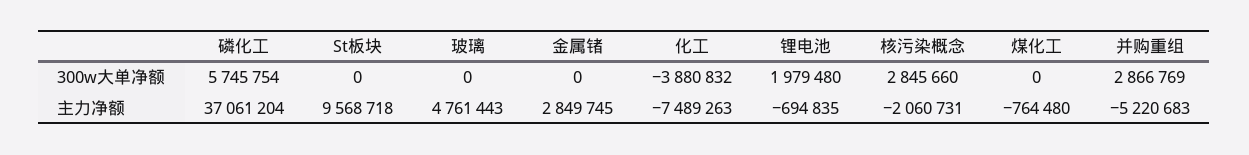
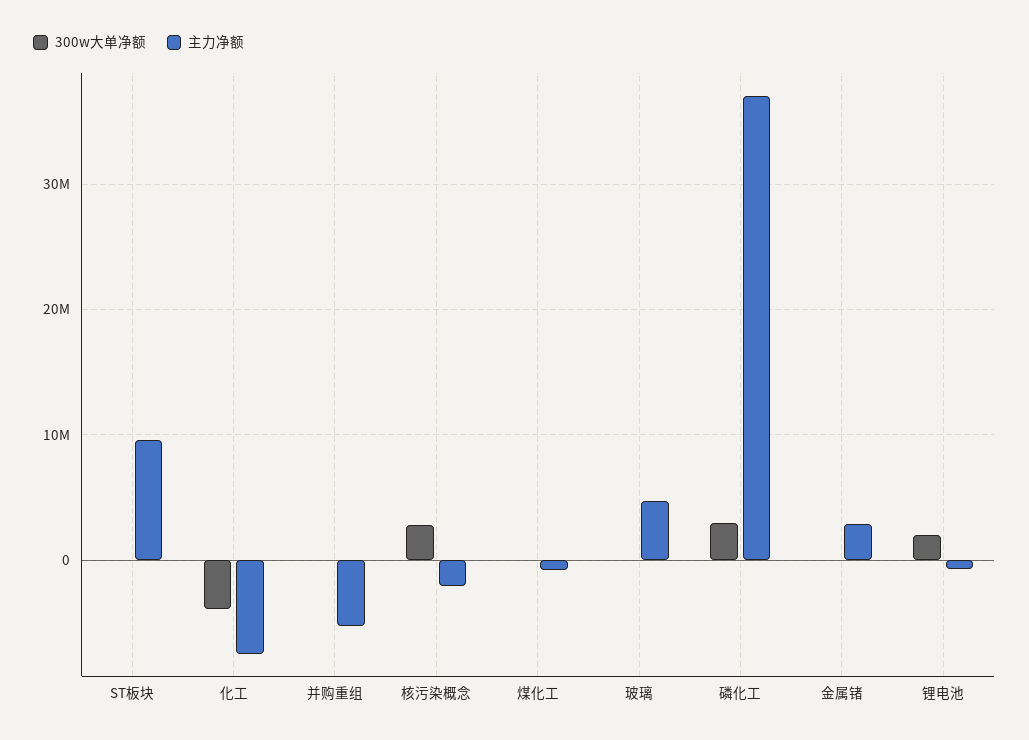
  {
    "300w大单净额": {
-     "磷化工": 5745754,
+     "磷化工": 3000000,
      "St板块": 0,
      "玻璃": 0,
      "金属锗": 0,
      "化工": -3880832,
      "锂电池": 1979480,
      "核污染概念": 2845660,
      "煤化工": 0,
-     "并购重组": 2866769
+     "并购重组": 0
    },
    "主力净额": {
      "磷化工": 37061204,
      "St板块": 9568718,
      "玻璃": 4761443,
      "金属锗": 2849745,
      "化工": -7489263,
      "锂电池": -694835,
      "核污染概念": -2060731,
      "煤化工": -764480,
      "并购重组": -5220683
    }
  }

